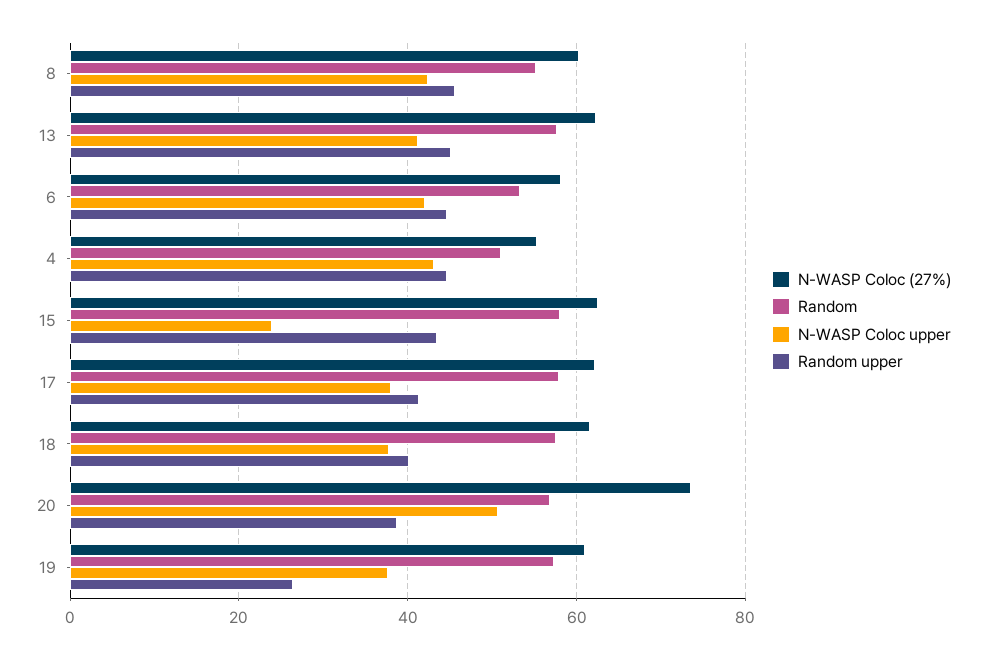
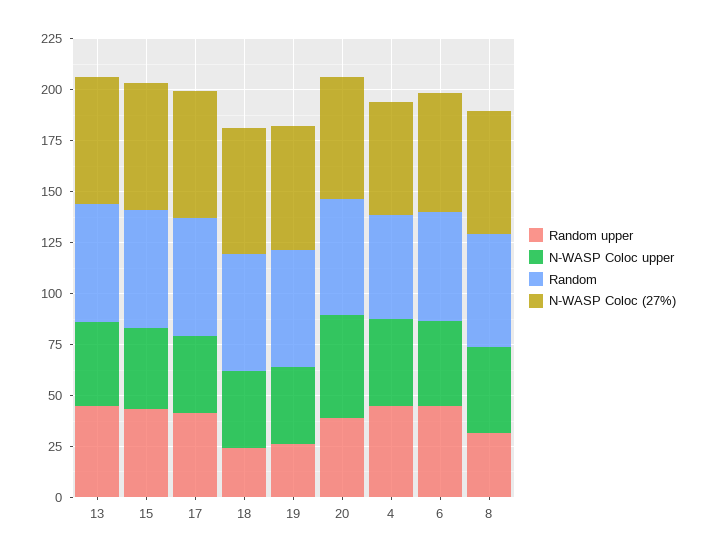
  {
    "N-WASP Coloc (27%)": {
      "8": 60,
      "13": 62,
      "6": 58,
      "4": 56,
      "15": 62,
      "17": 62,
      "18": 62,
-     "20": 74,
+     "20": 60,
      "19": 62
    },
    "Random": {
      "8": 56,
      "13": 58,
      "6": 54,
      "4": 52,
      "15": 58,
      "17": 58,
      "18": 58,
      "20": 56,
      "19": 58
    },
    "N-WASP Coloc upper": {
      "8": 42,
      "13": 42,
      "6": 42,
      "4": 44,
-     "15": 24,
+     "15": 40,
      "17": 38,
      "18": 38,
      "20": 50,
      "19": 38
    },
    "Random upper": {
-     "8": 46,
+     "8": 30,
      "13": 46,
      "6": 44,
      "4": 44,
      "15": 44,
      "17": 42,
-     "18": 40,
+     "18": 25,
      "20": 38,
      "19": 26
    }
  }

